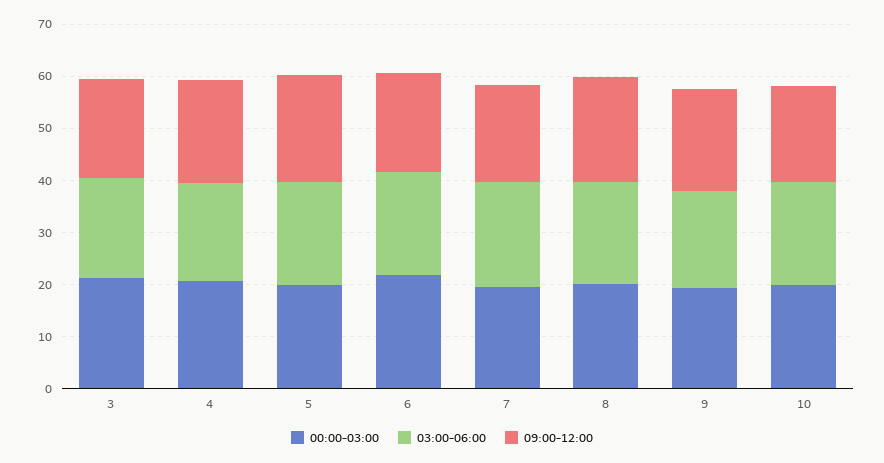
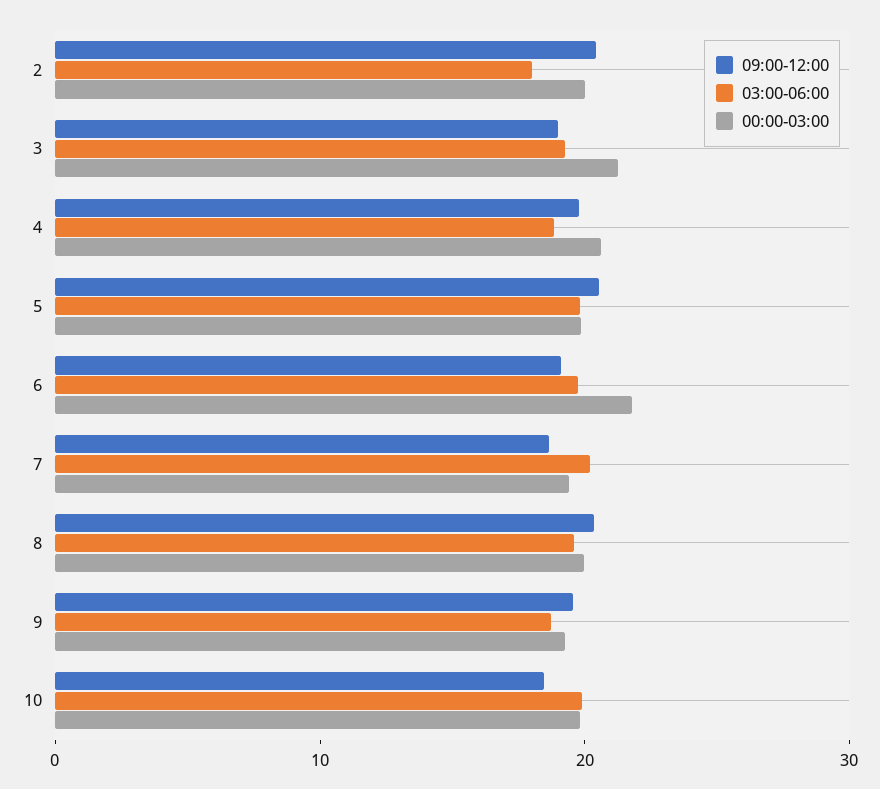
  {
    "00:00-03:00": {
      "3": 22,
      "4": 20,
      "5": 20,
      "6": 22,
      "7": 20,
      "8": 20,
      "9": 20,
-     "10": 20
+     "10": 20,
+     "2": 20
    },
    "03:00-06:00": {
      "3": 20,
      "4": 18,
      "5": 20,
      "6": 20,
      "7": 20,
      "8": 20,
      "9": 18,
-     "10": 20
+     "10": 20,
+     "2": 18
    },
    "09:00-12:00": {
      "3": 18,
      "4": 20,
      "5": 20,
      "6": 20,
      "7": 18,
      "8": 20,
      "9": 20,
-     "10": 18
+     "10": 18,
+     "2": 20
    }
  }

